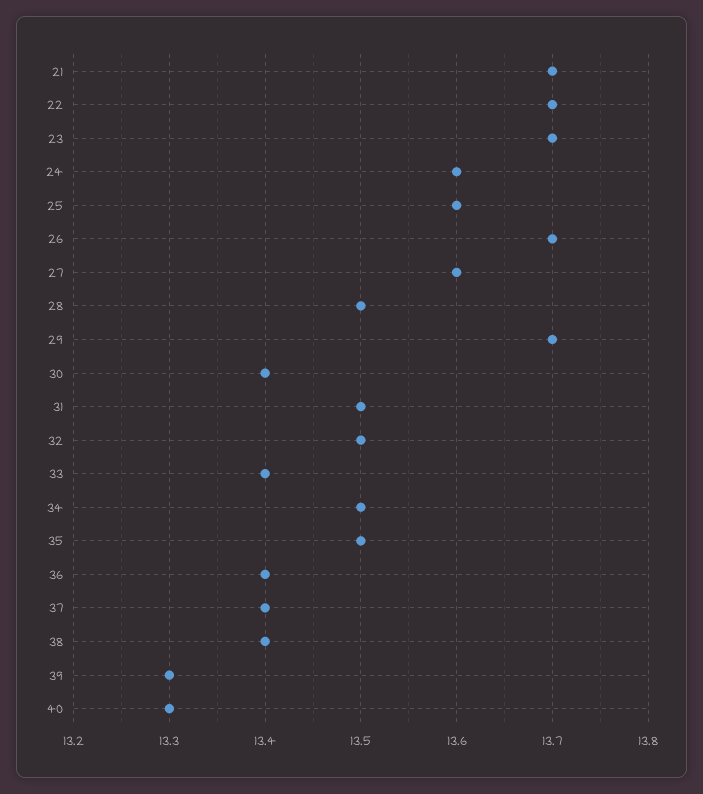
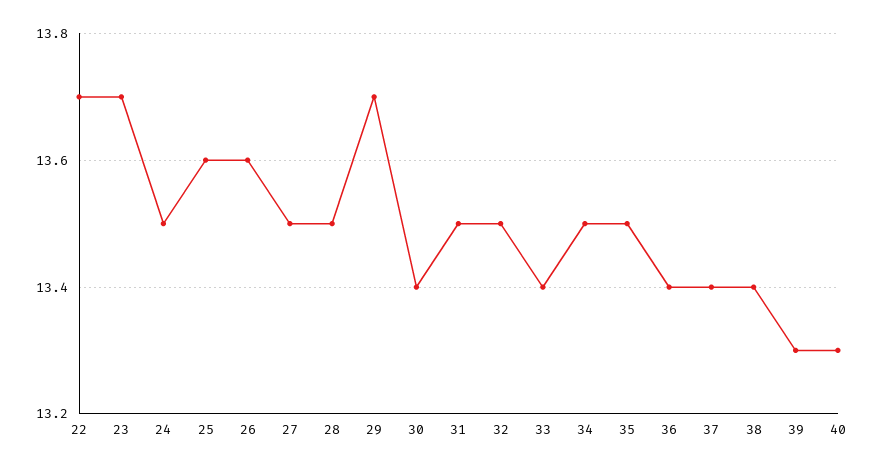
  {
-   "21": 13.7,
    "22": 13.7,
    "23": 13.7,
-   "24": 13.6,
+   "24": 13.5,
    "25": 13.6,
-   "26": 13.7,
+   "26": 13.6,
-   "27": 13.6,
+   "27": 13.5,
    "28": 13.5,
    "29": 13.7,
    "30": 13.4,
    "31": 13.5,
    "32": 13.5,
    "33": 13.4,
    "34": 13.5,
    "35": 13.5,
    "36": 13.4,
    "37": 13.4,
    "38": 13.4,
    "39": 13.3,
    "40": 13.3
  }

